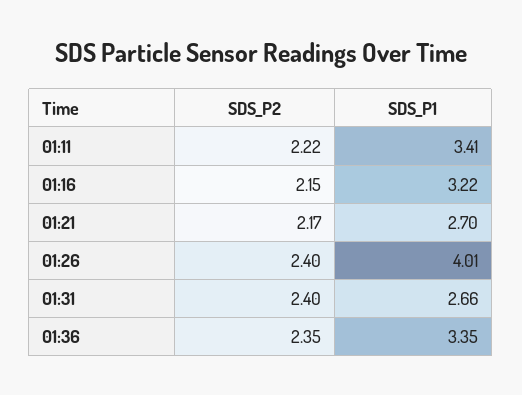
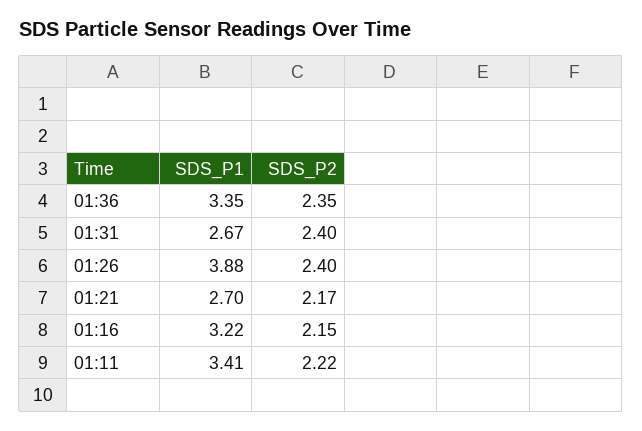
  {
    "SDS_P2": {
      "01:11": 2.22,
      "01:16": 2.15,
      "01:21": 2.17,
      "01:26": 2.4,
      "01:31": 2.4,
      "01:36": 2.35
    },
    "SDS_P1": {
      "01:11": 3.41,
      "01:16": 3.22,
      "01:21": 2.7,
-     "01:26": 4.01,
+     "01:26": 3.88,
-     "01:31": 2.66,
+     "01:31": 2.67,
      "01:36": 3.35
    }
  }

